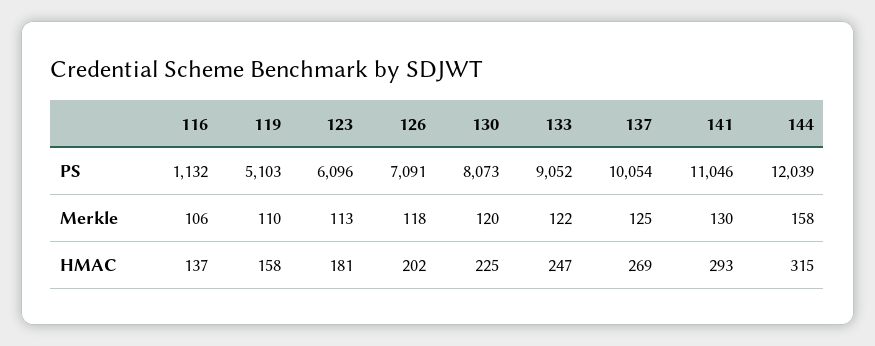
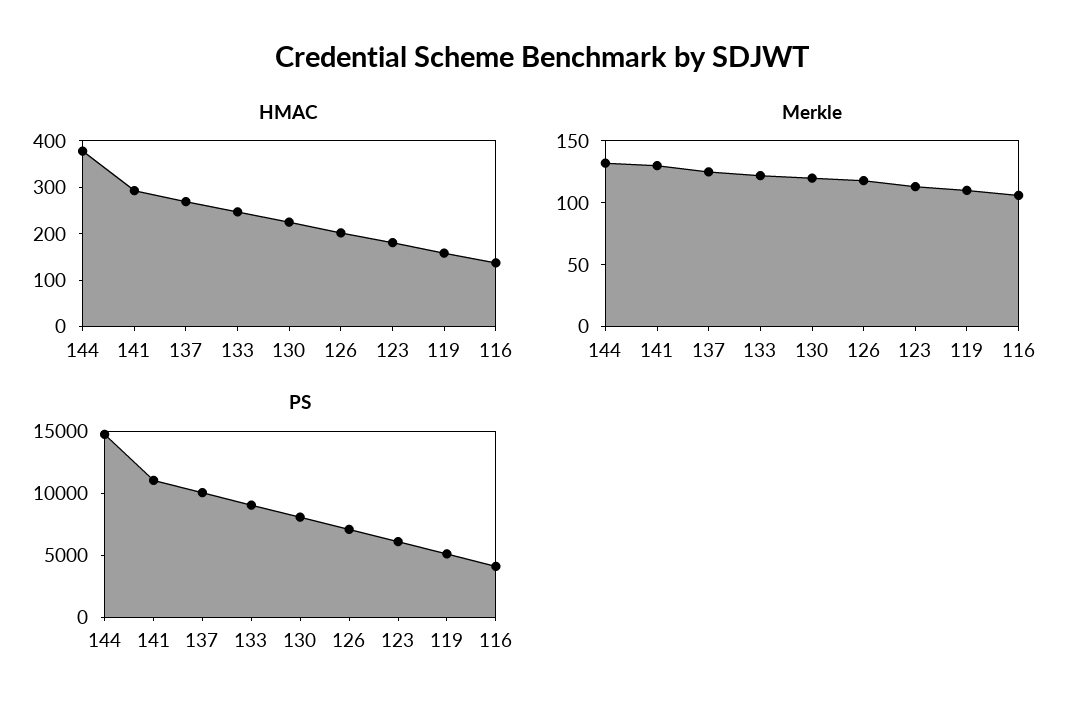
  {
    "PS": {
-     "116": 1132,
+     "116": 4000,
      "119": 5103,
      "123": 6096,
      "126": 7091,
      "130": 8073,
      "133": 9052,
      "137": 10054,
      "141": 11046,
-     "144": 12039
+     "144": 15000
    },
    "Merkle": {
      "116": 106,
      "119": 110,
      "123": 113,
      "126": 118,
      "130": 120,
      "133": 122,
      "137": 125,
      "141": 130,
-     "144": 158
+     "144": 130
    },
    "HMAC": {
      "116": 137,
      "119": 158,
      "123": 181,
      "126": 202,
      "130": 225,
      "133": 247,
      "137": 269,
      "141": 293,
-     "144": 315
+     "144": 380
    }
  }

